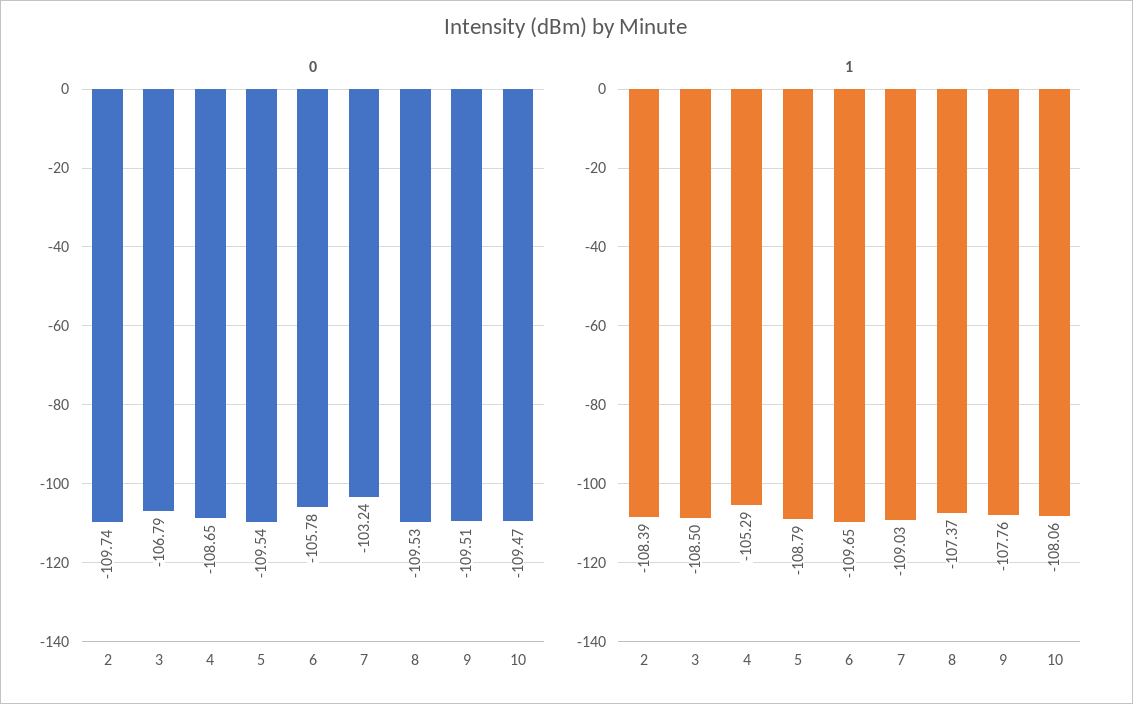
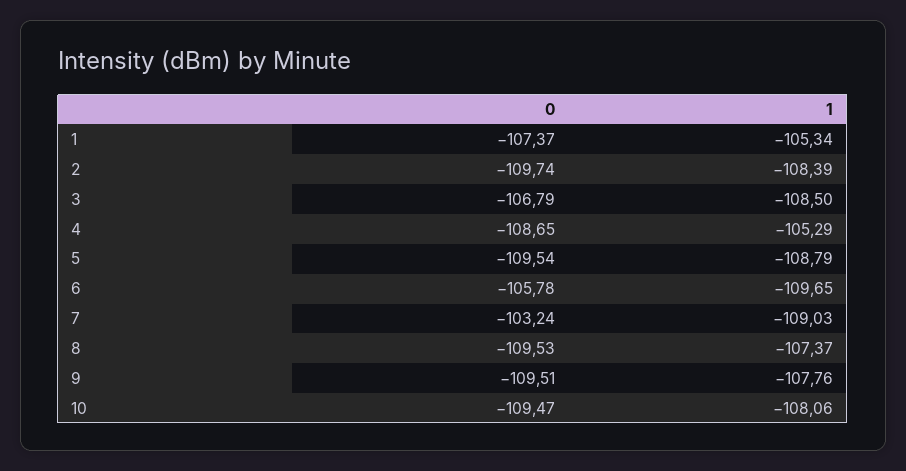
  {
    "0": {
      "2": -109.74,
      "3": -106.79,
      "4": -108.65,
      "5": -109.54,
      "6": -105.78,
      "7": -103.24,
      "8": -109.53,
      "9": -109.51,
-     "10": -109.47
+     "10": -109.47,
+     "1": -107.37
    },
    "1": {
      "2": -108.39,
      "3": -108.5,
      "4": -105.29,
      "5": -108.79,
      "6": -109.65,
      "7": -109.03,
      "8": -107.37,
      "9": -107.76,
-     "10": -108.06
+     "10": -108.06,
+     "1": -105.34
    }
  }

